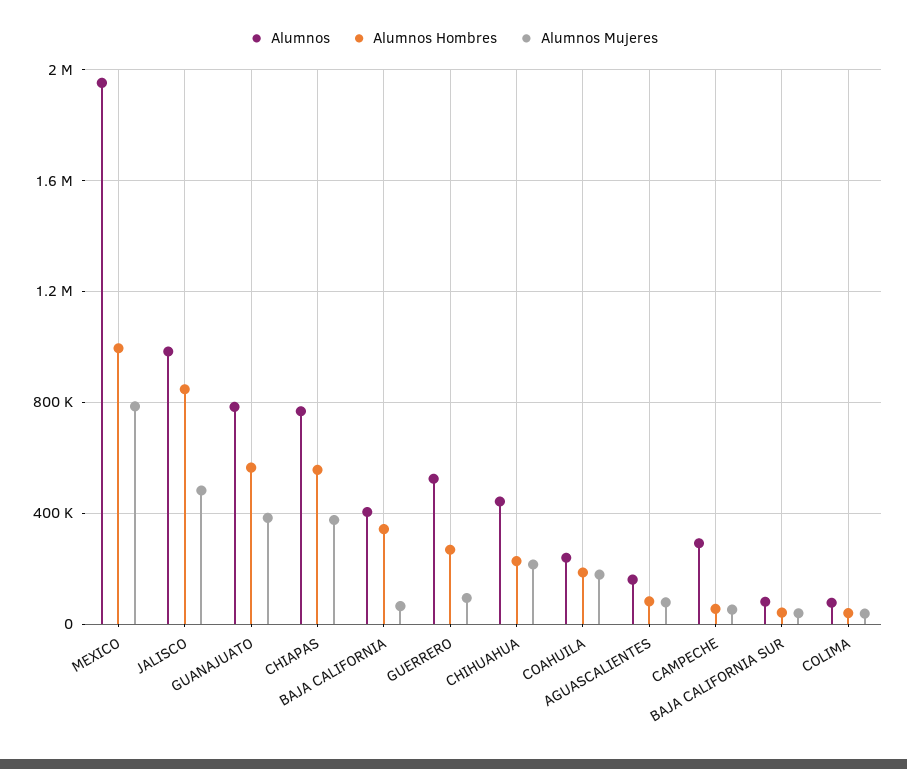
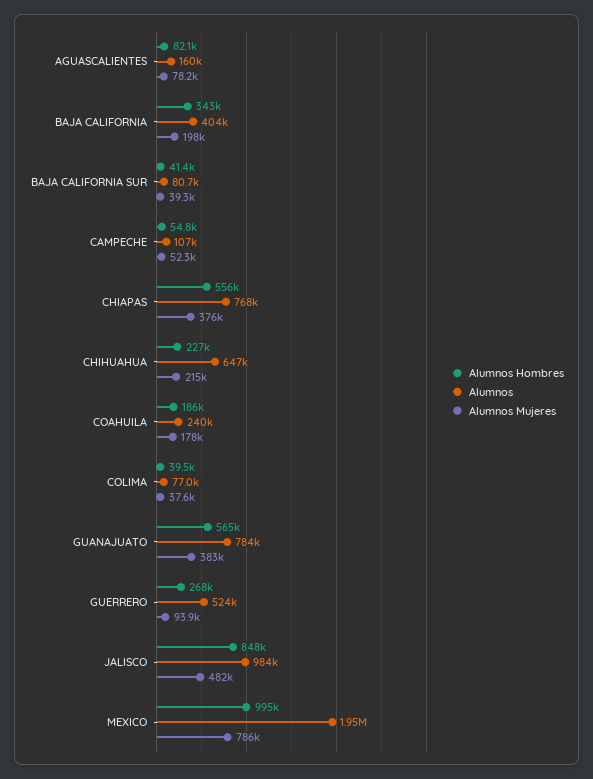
  {
    "Alumnos": {
      "MEXICO": 1950000,
      "JALISCO": 984000,
      "GUANAJUATO": 784000,
      "CHIAPAS": 768000,
      "BAJA CALIFORNIA": 404000,
      "GUERRERO": 524000,
-     "CHIHUAHUA": 450000,
+     "CHIHUAHUA": 647000,
      "COAHUILA": 240000,
      "AGUASCALIENTES": 160000,
-     "CAMPECHE": 300000,
+     "CAMPECHE": 107000,
      "BAJA CALIFORNIA SUR": 80700,
      "COLIMA": 77000
    },
    "Alumnos Hombres": {
      "MEXICO": 995000,
      "JALISCO": 848000,
      "GUANAJUATO": 565000,
      "CHIAPAS": 556000,
      "BAJA CALIFORNIA": 343000,
      "GUERRERO": 268000,
      "CHIHUAHUA": 227000,
      "COAHUILA": 186000,
      "AGUASCALIENTES": 82100,
      "CAMPECHE": 54800,
      "BAJA CALIFORNIA SUR": 41400,
      "COLIMA": 39500
    },
    "Alumnos Mujeres": {
      "MEXICO": 786000,
      "JALISCO": 482000,
      "GUANAJUATO": 383000,
      "CHIAPAS": 376000,
-     "BAJA CALIFORNIA": 50000,
+     "BAJA CALIFORNIA": 198000,
      "GUERRERO": 93900,
      "CHIHUAHUA": 215000,
      "COAHUILA": 178000,
      "AGUASCALIENTES": 78200,
      "CAMPECHE": 52300,
      "BAJA CALIFORNIA SUR": 39300,
      "COLIMA": 37600
    }
  }

